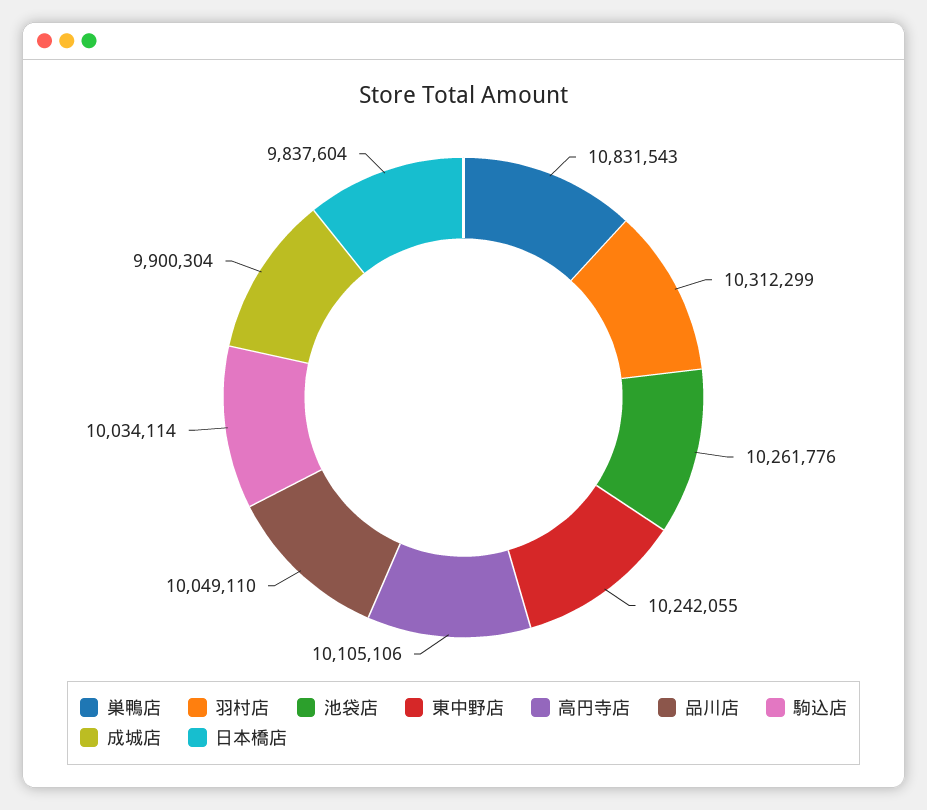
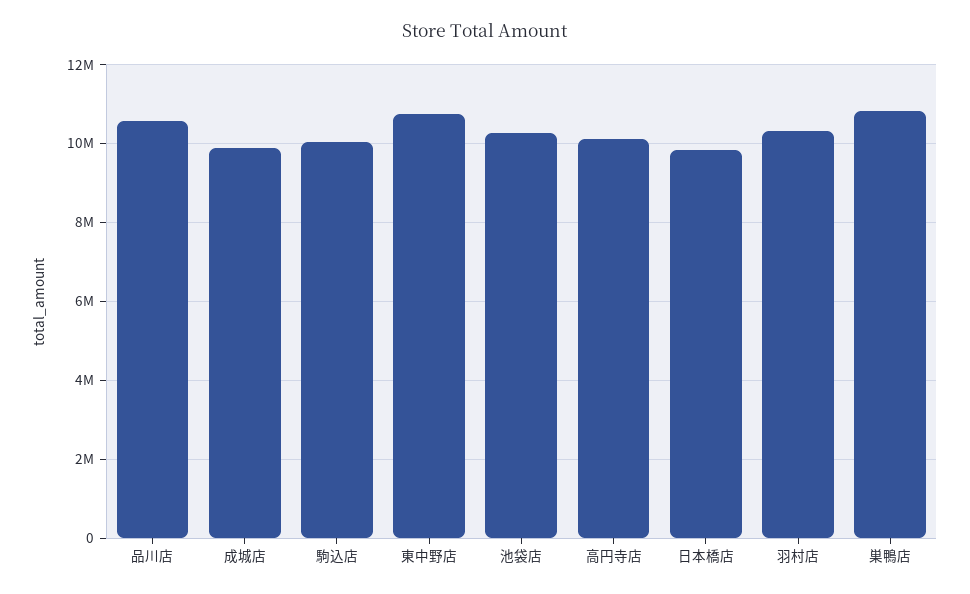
  {
    "巣鴨店": 10831543,
    "羽村店": 10312299,
    "池袋店": 10261776,
-   "東中野店": 10242055,
+   "東中野店": 10800000,
    "高円寺店": 10105106,
-   "品川店": 10049110,
+   "品川店": 10600000,
    "駒込店": 10034114,
    "成城店": 9900304,
    "日本橋店": 9837604
  }

